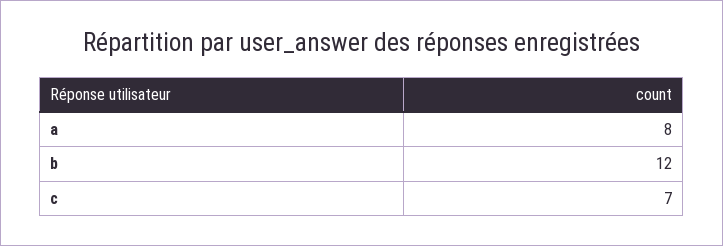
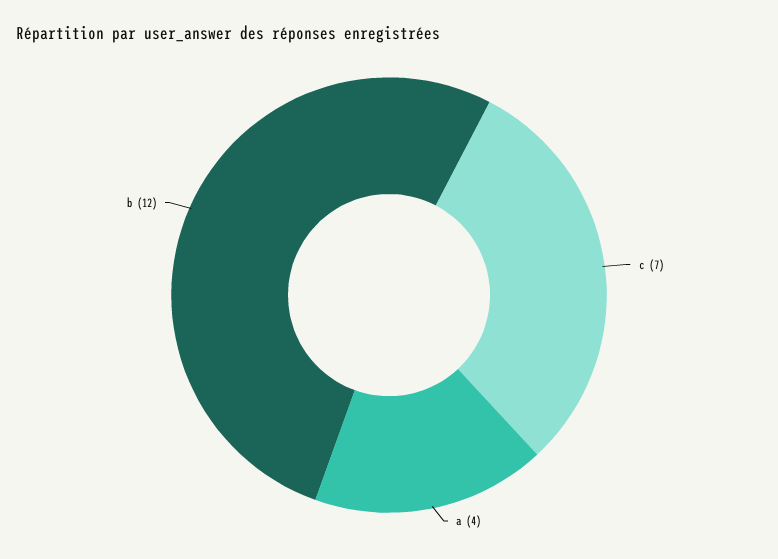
  {
-   "a": 8,
+   "a": 4,
    "b": 12,
    "c": 7
  }

